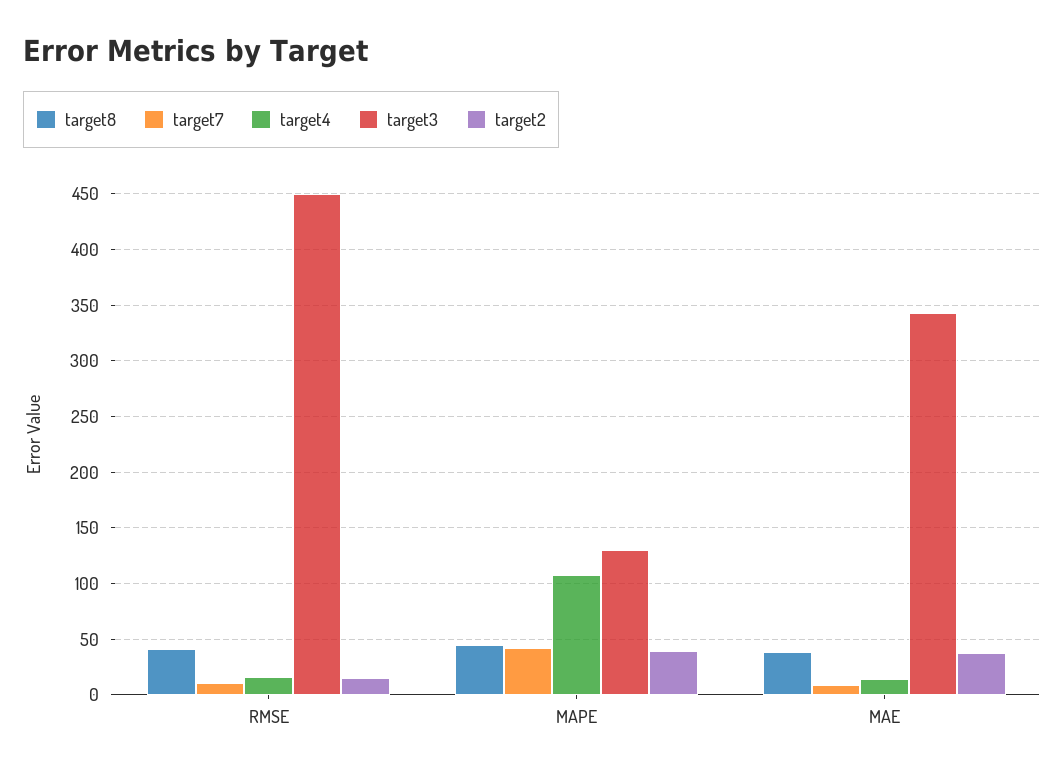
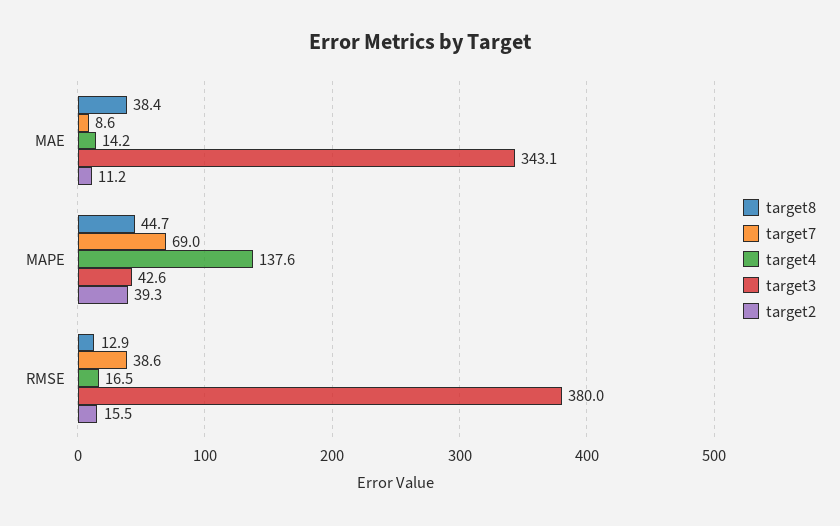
  {
    "target8": {
-     "RMSE": 40,
+     "RMSE": 12.9,
      "MAPE": 44.7,
      "MAE": 38.4
    },
    "target7": {
-     "RMSE": 10,
+     "RMSE": 38.6,
-     "MAPE": 40,
+     "MAPE": 69,
      "MAE": 8.6
    },
    "target4": {
      "RMSE": 16.5,
-     "MAPE": 110,
+     "MAPE": 137.6,
      "MAE": 14.2
    },
    "target3": {
-     "RMSE": 450,
+     "RMSE": 380,
-     "MAPE": 130,
+     "MAPE": 42.6,
      "MAE": 343.1
    },
    "target2": {
      "RMSE": 15.5,
      "MAPE": 39.3,
-     "MAE": 40
+     "MAE": 11.2
    }
  }

